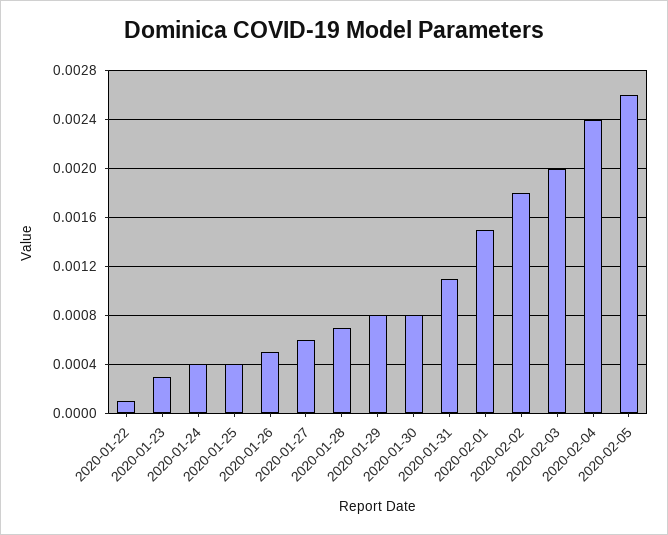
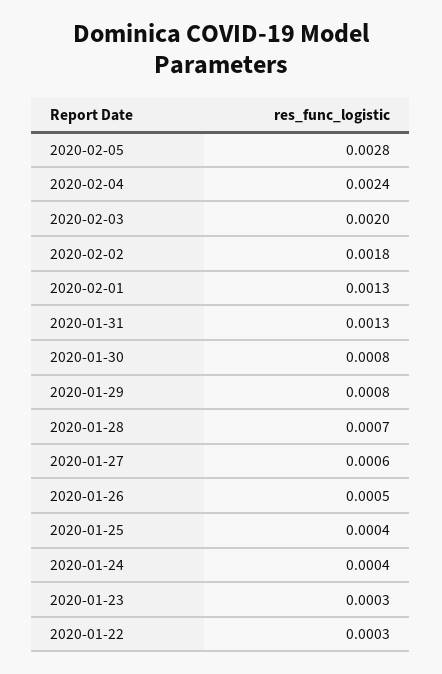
  {
-   "2020-01-22": 0.0001,
+   "2020-01-22": 0.0003,
    "2020-01-23": 0.0003,
    "2020-01-24": 0.0004,
    "2020-01-25": 0.0004,
    "2020-01-26": 0.0005,
    "2020-01-27": 0.0006,
    "2020-01-28": 0.0007,
    "2020-01-29": 0.0008,
    "2020-01-30": 0.0008,
-   "2020-01-31": 0.0011,
+   "2020-01-31": 0.0013,
-   "2020-02-01": 0.0015,
+   "2020-02-01": 0.0013,
    "2020-02-02": 0.0018,
    "2020-02-03": 0.002,
    "2020-02-04": 0.0024,
-   "2020-02-05": 0.0026
+   "2020-02-05": 0.0028
  }

